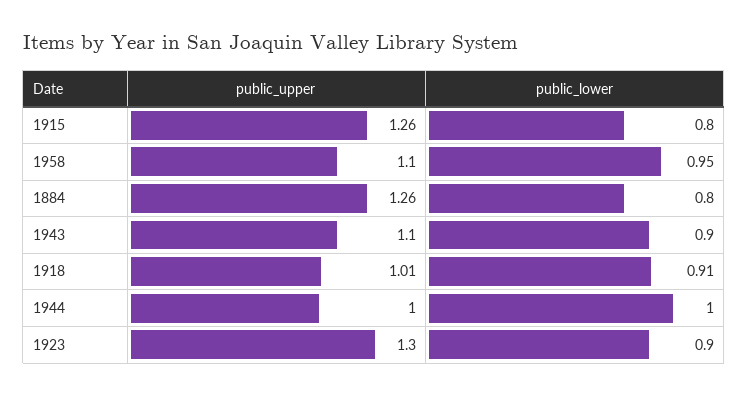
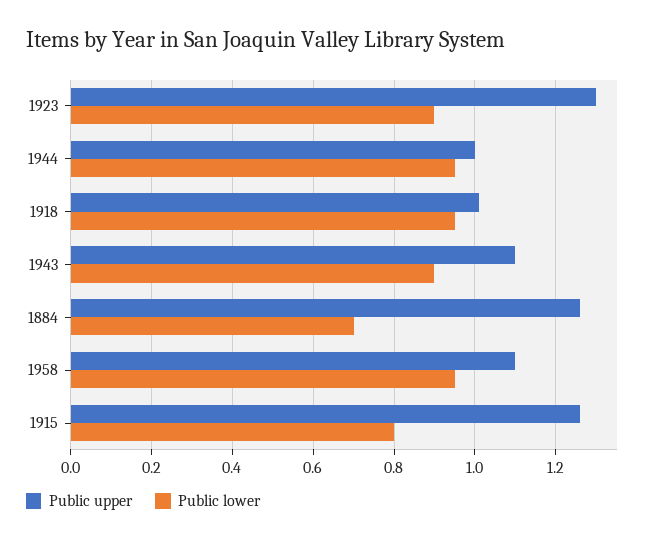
  {
    "public_upper": {
      "1915": 1.26,
      "1958": 1.1,
      "1884": 1.26,
      "1943": 1.1,
      "1918": 1.01,
      "1944": 1,
      "1923": 1.3
    },
    "public_lower": {
      "1915": 0.8,
      "1958": 0.95,
-     "1884": 0.8,
+     "1884": 0.7,
      "1943": 0.9,
-     "1918": 0.91,
+     "1918": 0.95,
-     "1944": 1,
+     "1944": 0.95,
      "1923": 0.9
    }
  }

